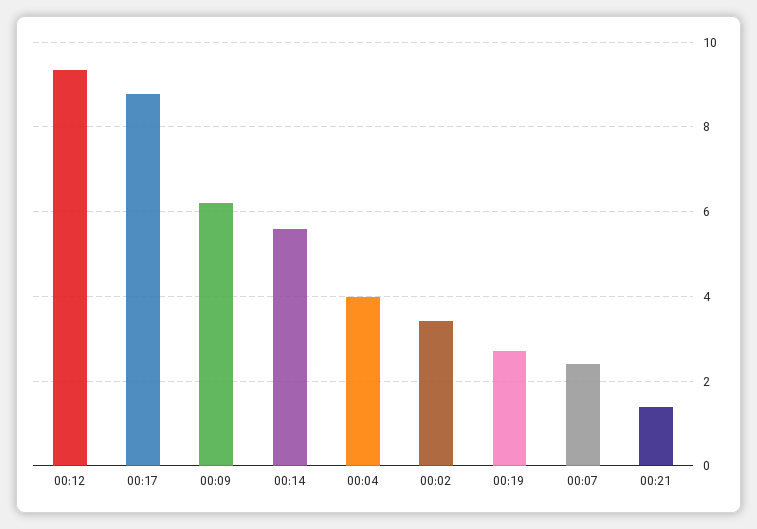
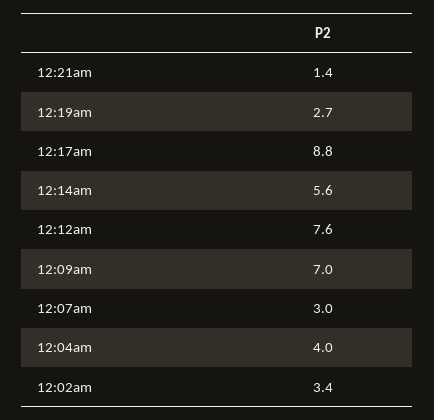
  {
-   "00:12": 9.4,
+   "00:12": 7.6,
    "00:17": 8.8,
-   "00:09": 6.2,
+   "00:09": 7,
    "00:14": 5.6,
    "00:04": 4,
    "00:02": 3.4,
    "00:19": 2.7,
-   "00:07": 2.4,
+   "00:07": 3,
    "00:21": 1.4
  }

